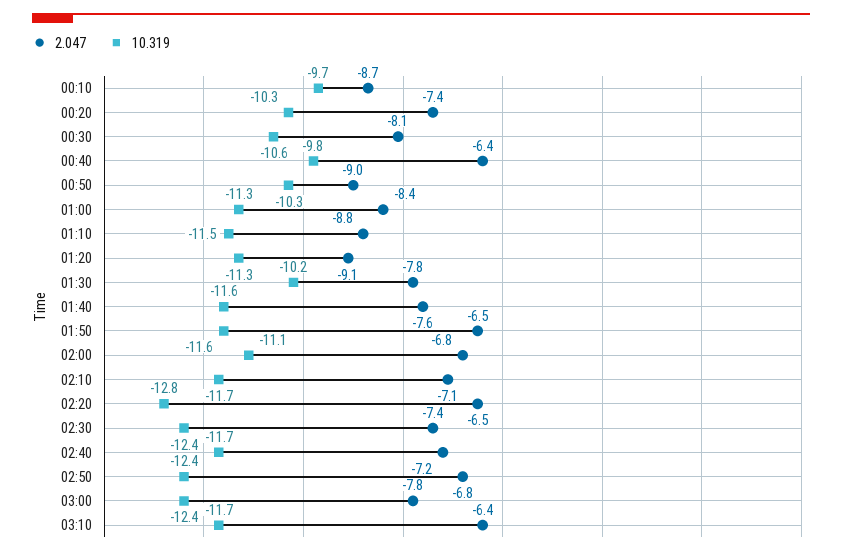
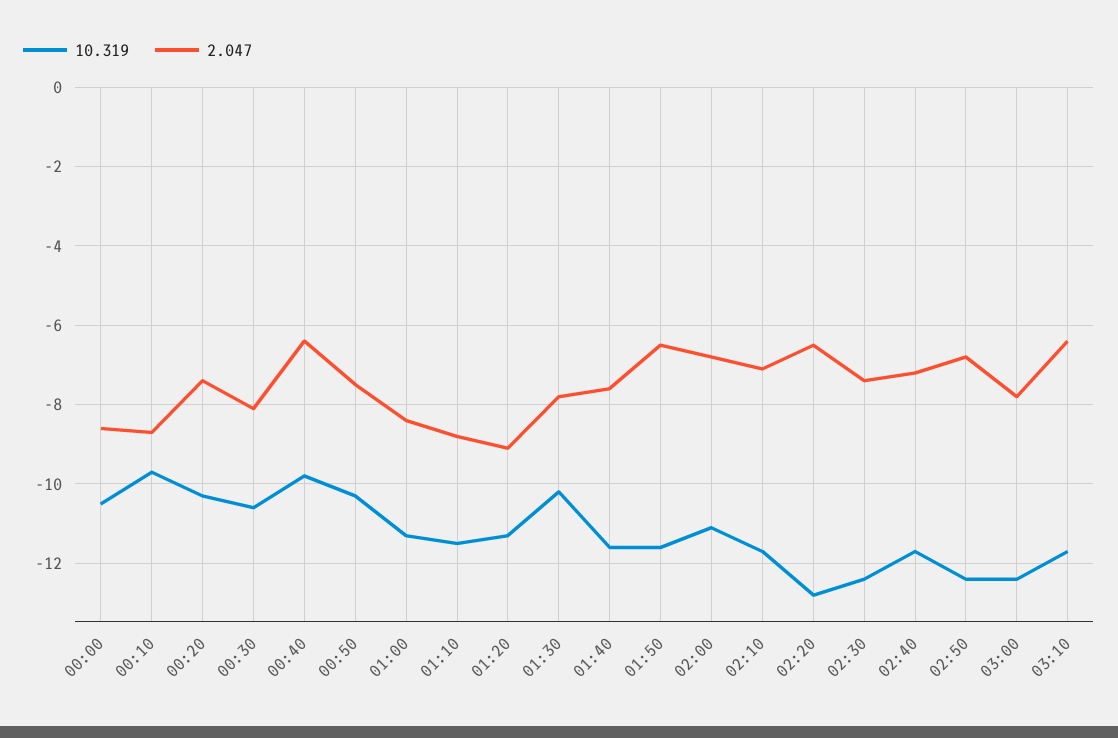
  {
    "2.047": {
      "00:10": -8.7,
      "00:20": -7.4,
      "00:30": -8.1,
      "00:40": -6.4,
-     "00:50": -9,
+     "00:50": -7.5,
      "01:00": -8.4,
      "01:10": -8.8,
      "01:20": -9.1,
      "01:30": -7.8,
      "01:40": -7.6,
      "01:50": -6.5,
      "02:00": -6.8,
      "02:10": -7.1,
      "02:20": -6.5,
      "02:30": -7.4,
      "02:40": -7.2,
      "02:50": -6.8,
      "03:00": -7.8,
-     "03:10": -6.4
+     "03:10": -6.4,
+     "00:00": -8.5
    },
    "10.319": {
      "00:10": -9.7,
      "00:20": -10.3,
      "00:30": -10.6,
      "00:40": -9.8,
      "00:50": -10.3,
      "01:00": -11.3,
      "01:10": -11.5,
      "01:20": -11.3,
      "01:30": -10.2,
      "01:40": -11.6,
      "01:50": -11.6,
      "02:00": -11.1,
      "02:10": -11.7,
      "02:20": -12.8,
      "02:30": -12.4,
      "02:40": -11.7,
      "02:50": -12.4,
      "03:00": -12.4,
-     "03:10": -11.7
+     "03:10": -11.7,
+     "00:00": -10.5
    }
  }

